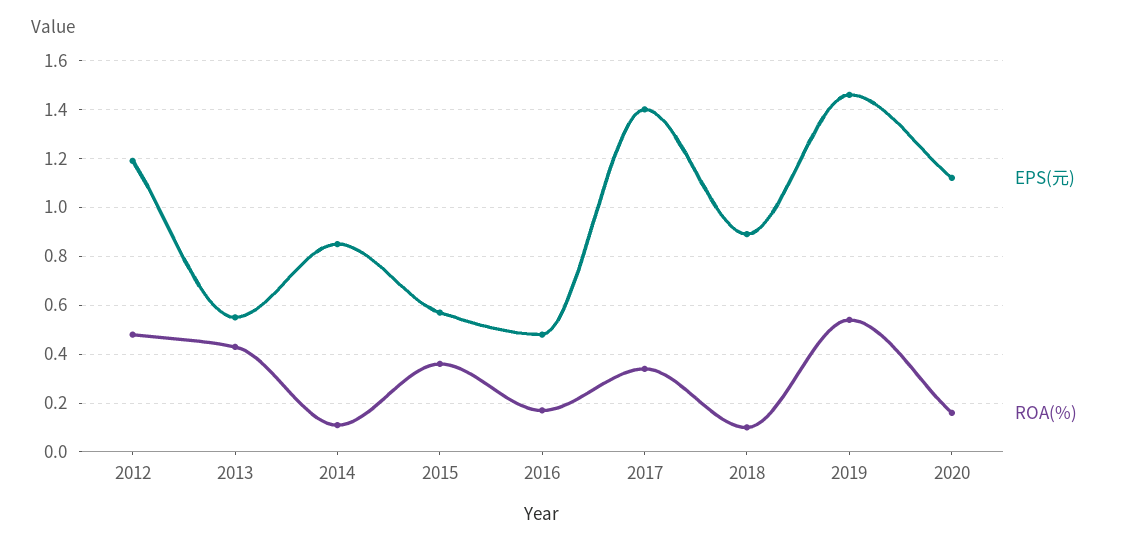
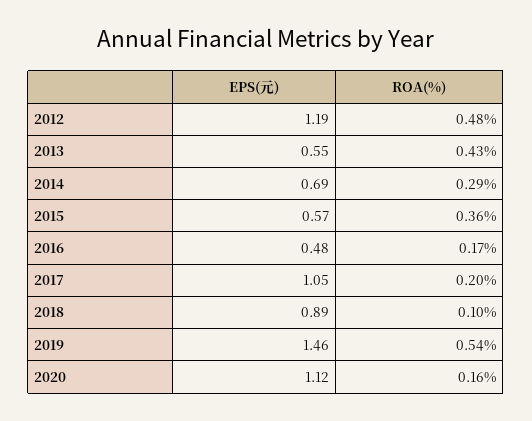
  {
    "EPS(元)": {
      "2012": 1.19,
      "2013": 0.55,
-     "2014": 0.85,
+     "2014": 0.69,
      "2015": 0.57,
      "2016": 0.48,
-     "2017": 1.4,
+     "2017": 1.05,
      "2018": 0.89,
      "2019": 1.46,
      "2020": 1.12
    },
    "ROA(%)": {
      "2012": 0.48,
      "2013": 0.43,
-     "2014": 0.1,
+     "2014": 0.29,
      "2015": 0.36,
      "2016": 0.17,
-     "2017": 0.35,
+     "2017": 0.2,
      "2018": 0.1,
      "2019": 0.54,
      "2020": 0.16
    }
  }

